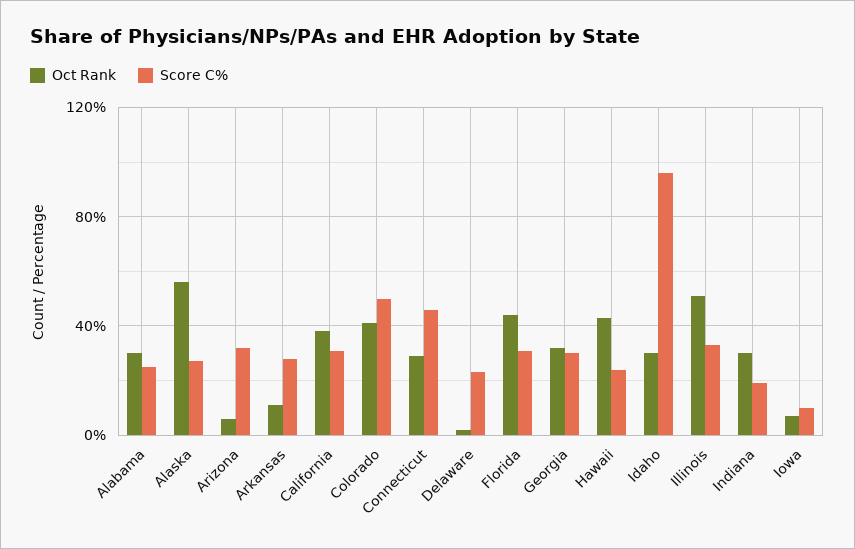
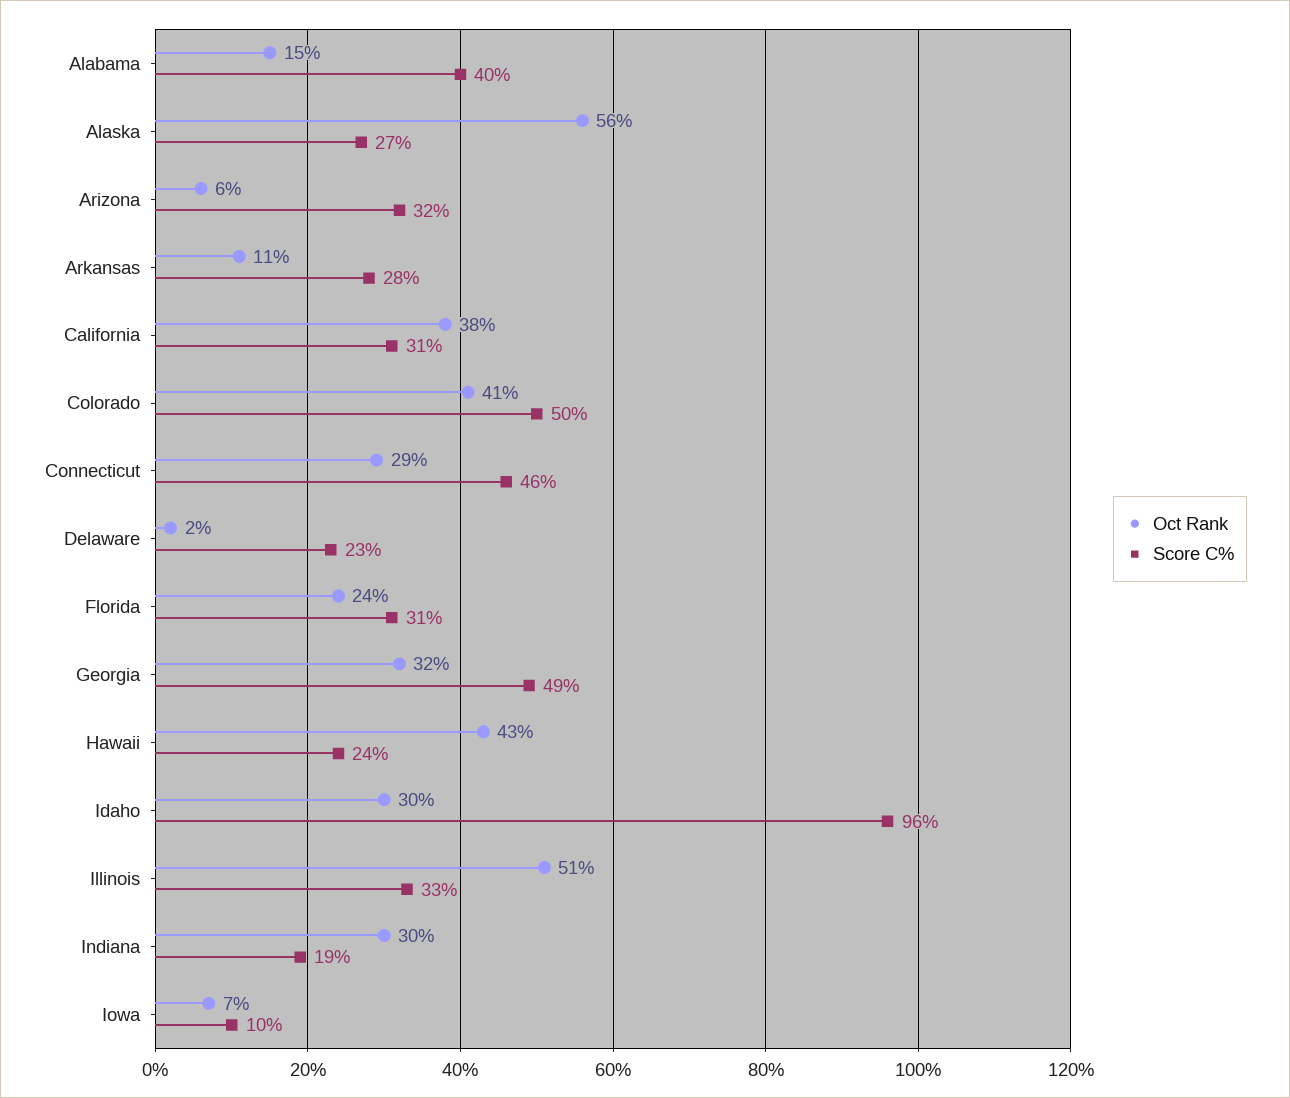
  {
    "Oct Rank": {
-     "Alabama": 30,
+     "Alabama": 15,
      "Alaska": 56,
      "Arizona": 6,
      "Arkansas": 11,
      "California": 38,
      "Colorado": 41,
      "Connecticut": 29,
      "Delaware": 2,
-     "Florida": 45,
+     "Florida": 24,
      "Georgia": 32,
      "Hawaii": 43,
      "Idaho": 30,
      "Illinois": 51,
      "Indiana": 30,
      "Iowa": 7
    },
    "Score C%": {
-     "Alabama": 25,
+     "Alabama": 40,
      "Alaska": 27,
      "Arizona": 32,
      "Arkansas": 28,
      "California": 31,
      "Colorado": 50,
      "Connecticut": 46,
      "Delaware": 23,
      "Florida": 31,
-     "Georgia": 30,
+     "Georgia": 49,
      "Hawaii": 24,
      "Idaho": 96,
      "Illinois": 33,
      "Indiana": 19,
      "Iowa": 10
    }
  }

